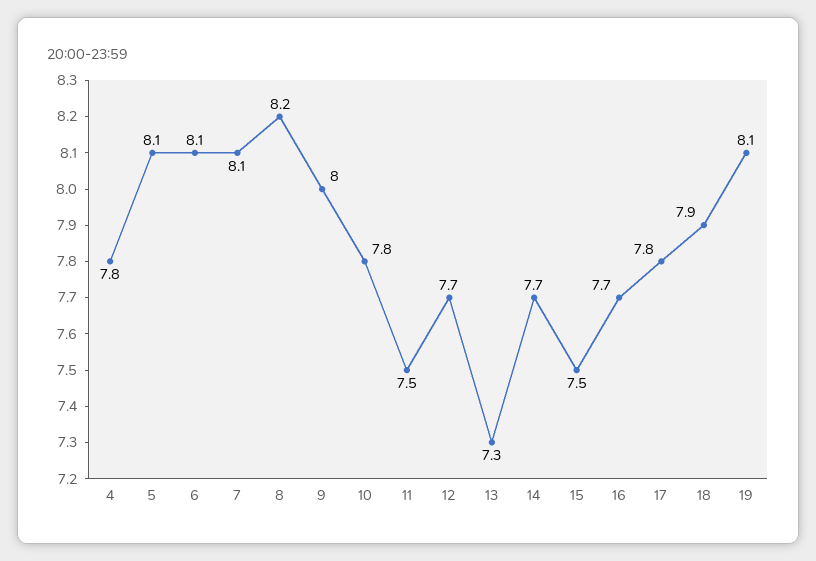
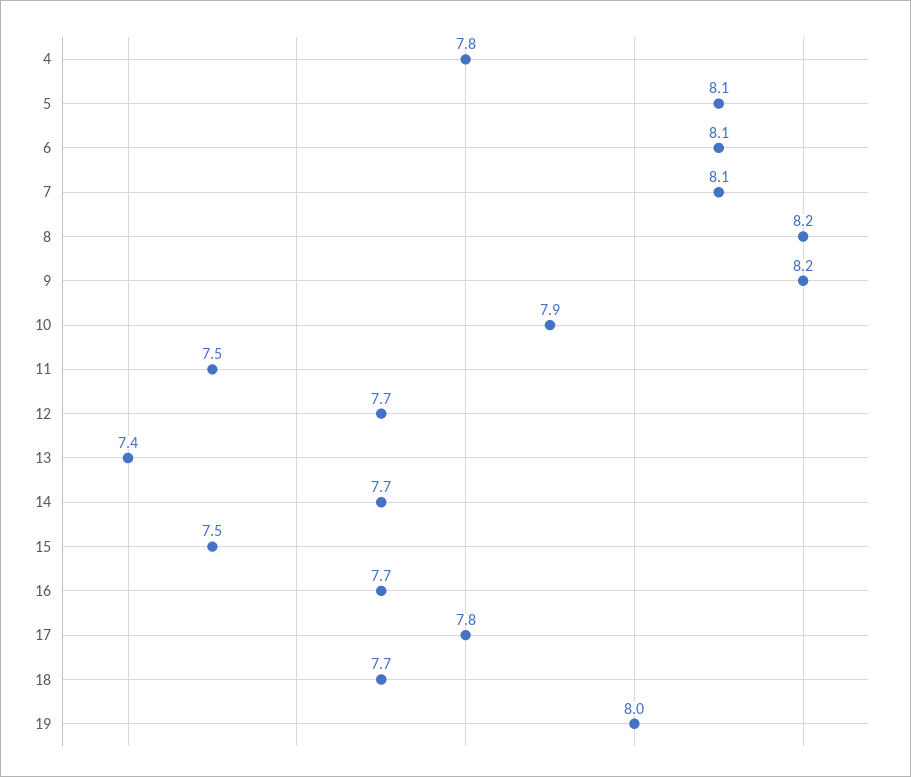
  {
    "4": 7.8,
    "5": 8.1,
    "6": 8.1,
    "7": 8.1,
    "8": 8.2,
-   "9": 8,
+   "9": 8.2,
-   "10": 7.8,
+   "10": 7.9,
    "11": 7.5,
    "12": 7.7,
-   "13": 7.3,
+   "13": 7.4,
    "14": 7.7,
    "15": 7.5,
    "16": 7.7,
    "17": 7.8,
-   "18": 7.9,
+   "18": 7.7,
-   "19": 8.1
+   "19": 8
  }

